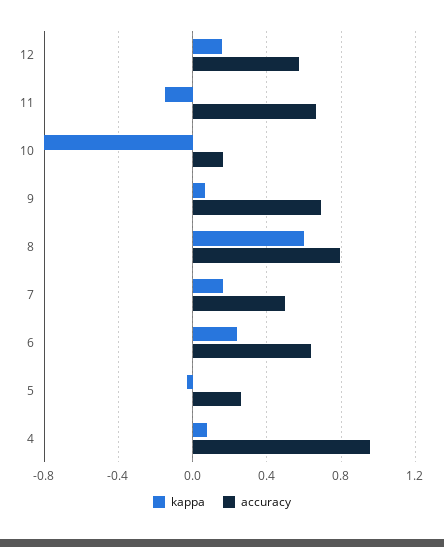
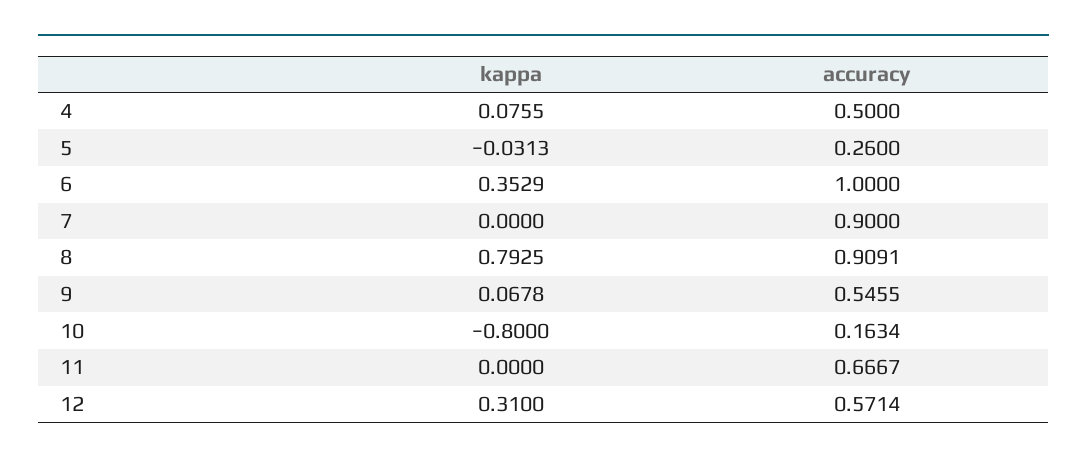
  {
    "kappa": {
-     "12": 0.15,
+     "12": 0.31,
-     "11": -0.15,
+     "11": 0,
      "10": -0.8,
      "9": 0.0678,
-     "8": 0.6,
+     "8": 0.7925,
-     "7": 0.15,
+     "7": 0,
-     "6": 0.25,
+     "6": 0.3529,
      "5": -0.0313,
      "4": 0.0755
    },
    "accuracy": {
      "12": 0.5714,
      "11": 0.6667,
      "10": 0.1634,
-     "9": 0.7,
+     "9": 0.5455,
-     "8": 0.8,
+     "8": 0.9091,
-     "7": 0.5,
+     "7": 0.9,
-     "6": 0.65,
+     "6": 1,
      "5": 0.26,
-     "4": 0.95
+     "4": 0.5
    }
  }

